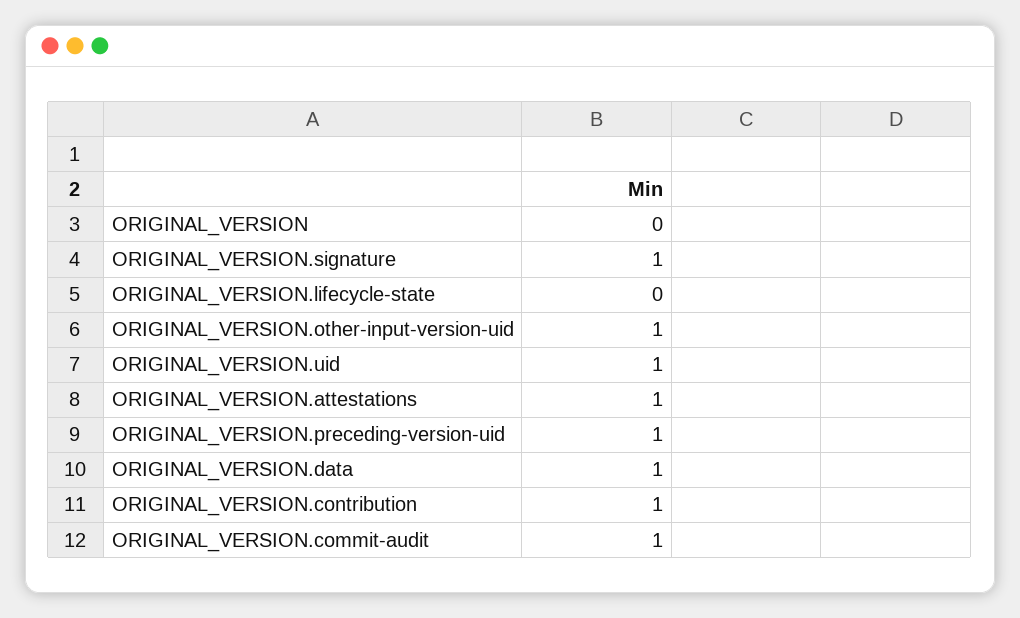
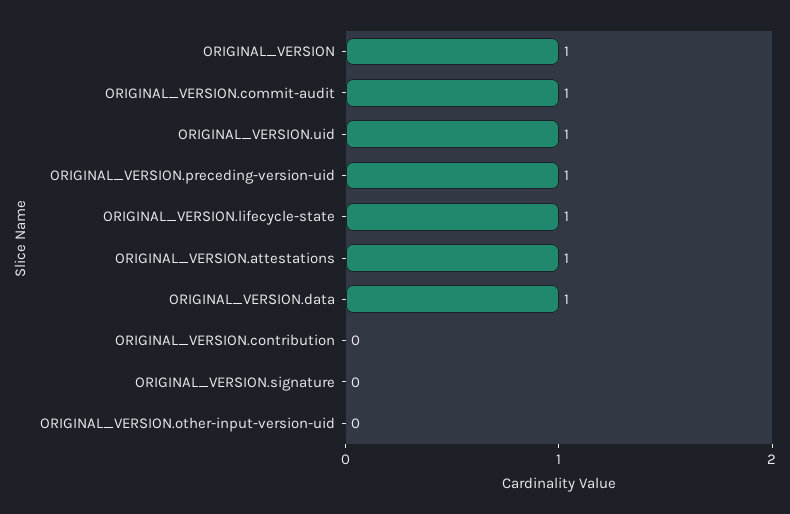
  {
-   "ORIGINAL_VERSION": 0,
+   "ORIGINAL_VERSION": 1,
-   "ORIGINAL_VERSION.signature": 1,
+   "ORIGINAL_VERSION.signature": 0,
-   "ORIGINAL_VERSION.lifecycle-state": 0,
+   "ORIGINAL_VERSION.lifecycle-state": 1,
-   "ORIGINAL_VERSION.other-input-version-uid": 1,
+   "ORIGINAL_VERSION.other-input-version-uid": 0,
    "ORIGINAL_VERSION.uid": 1,
    "ORIGINAL_VERSION.attestations": 1,
    "ORIGINAL_VERSION.preceding-version-uid": 1,
    "ORIGINAL_VERSION.data": 1,
-   "ORIGINAL_VERSION.contribution": 1,
+   "ORIGINAL_VERSION.contribution": 0,
    "ORIGINAL_VERSION.commit-audit": 1
  }

